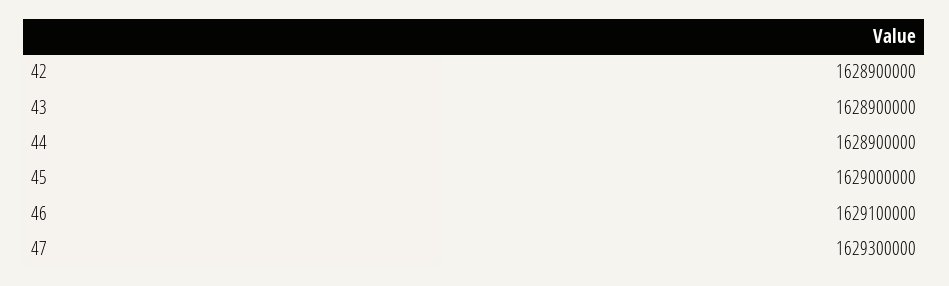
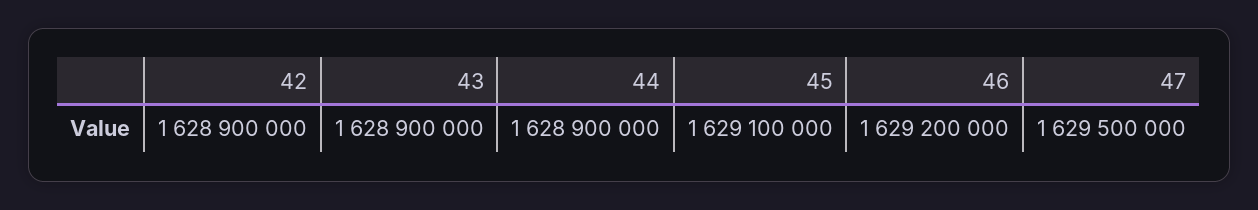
  {
    "42": 1628900000,
    "43": 1628900000,
    "44": 1628900000,
-   "45": 1629000000,
+   "45": 1629100000,
-   "46": 1629100000,
+   "46": 1629200000,
-   "47": 1629300000
+   "47": 1629500000
  }

